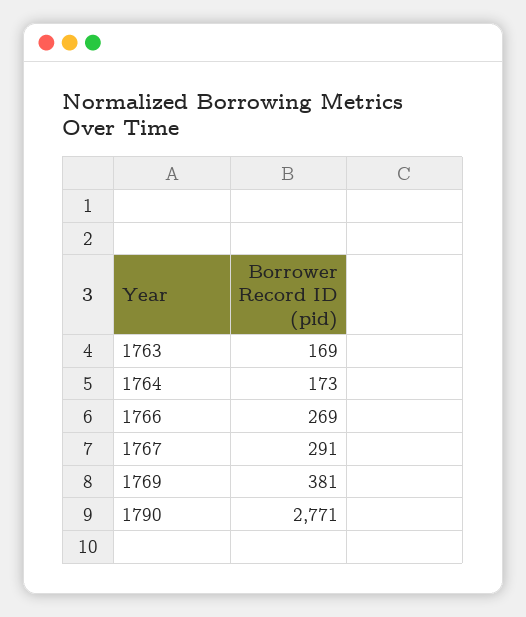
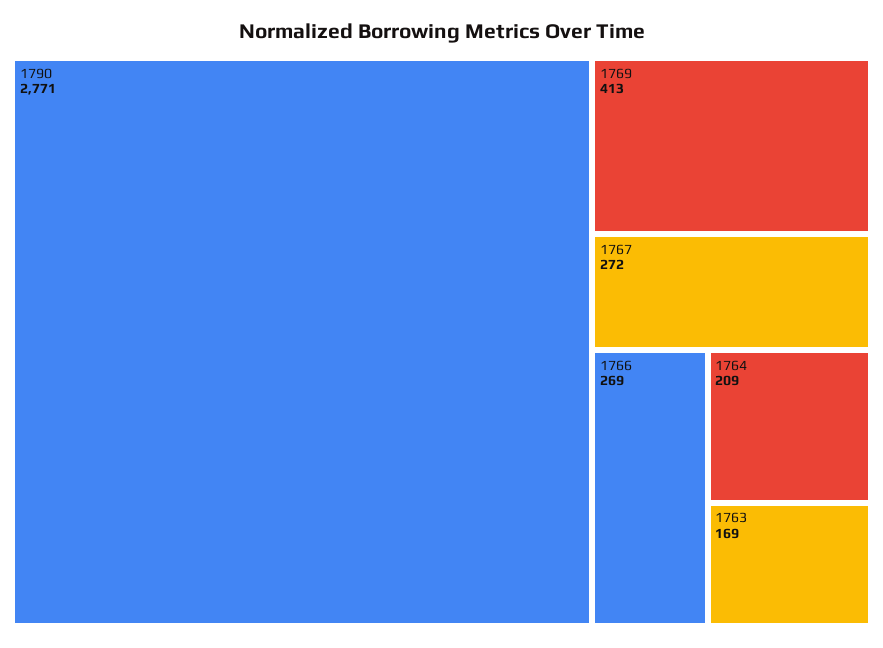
  {
    "1763": 169,
-   "1764": 173,
+   "1764": 209,
    "1766": 269,
-   "1767": 291,
+   "1767": 272,
-   "1769": 381,
+   "1769": 413,
    "1790": 2771
  }

